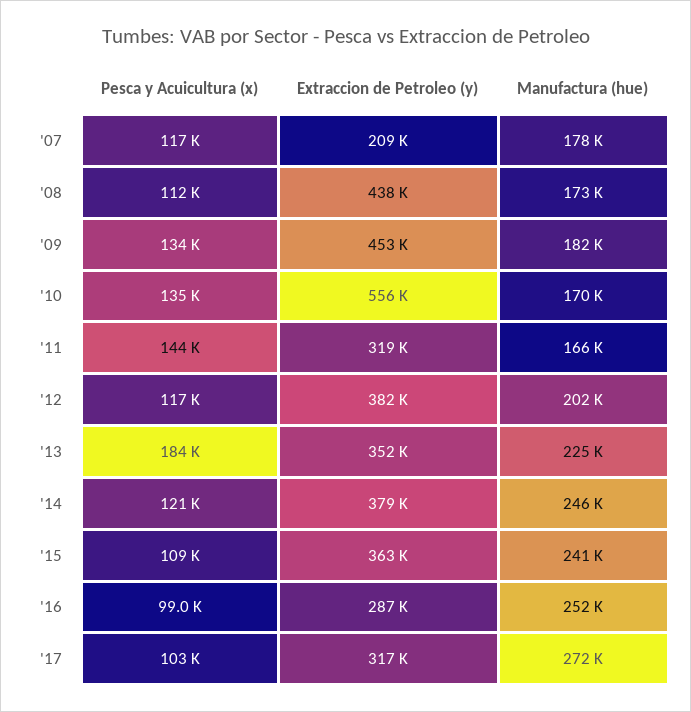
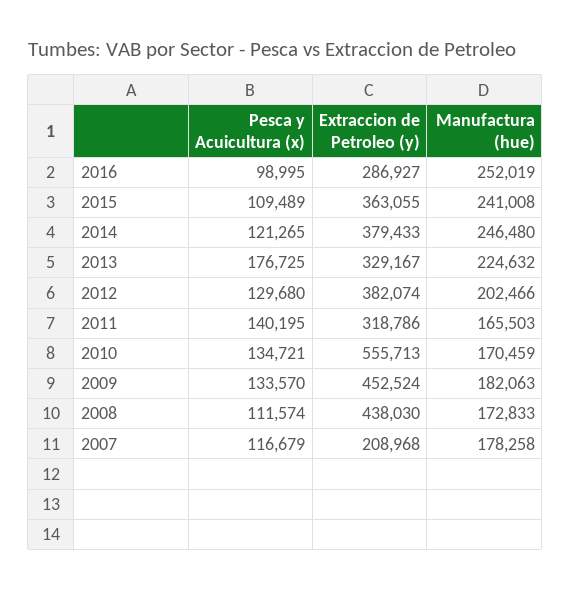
  {
    "Pesca y Acuicultura (x)": {
      "'07": 116679,
      "'08": 111574,
      "'09": 133570,
      "'10": 134721,
-     "'11": 144000,
+     "'11": 140195,
-     "'12": 117000,
+     "'12": 129680,
-     "'13": 184000,
+     "'13": 176725,
      "'14": 121265,
      "'15": 109489,
-     "'16": 98995,
+     "'16": 98995
-     "'17": 103000
    },
    "Extraccion de Petroleo (y)": {
      "'07": 208968,
      "'08": 438030,
      "'09": 452524,
      "'10": 555713,
      "'11": 318786,
      "'12": 382074,
-     "'13": 352000,
+     "'13": 329167,
      "'14": 379433,
      "'15": 363055,
-     "'16": 286927,
+     "'16": 286927
-     "'17": 317000
    },
    "Manufactura (hue)": {
      "'07": 178258,
      "'08": 172833,
      "'09": 182063,
      "'10": 170459,
      "'11": 165503,
      "'12": 202466,
      "'13": 224632,
      "'14": 246480,
      "'15": 241008,
-     "'16": 252019,
+     "'16": 252019
-     "'17": 272000
    }
  }

